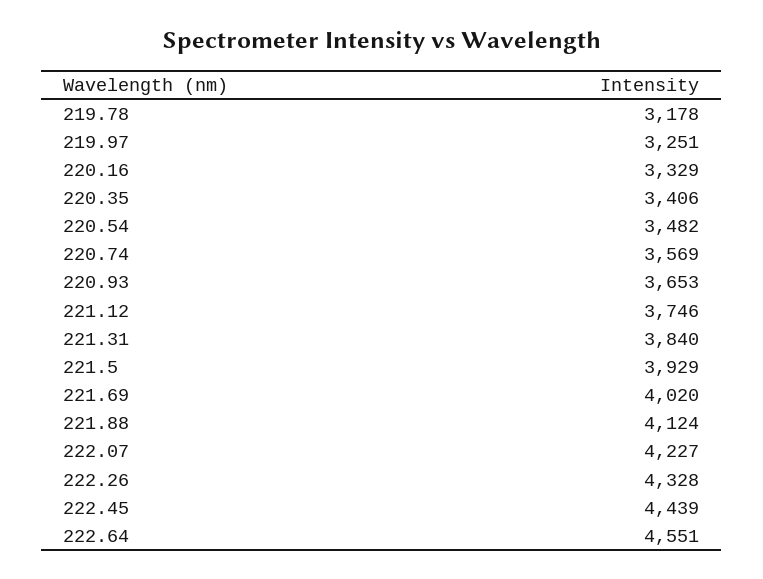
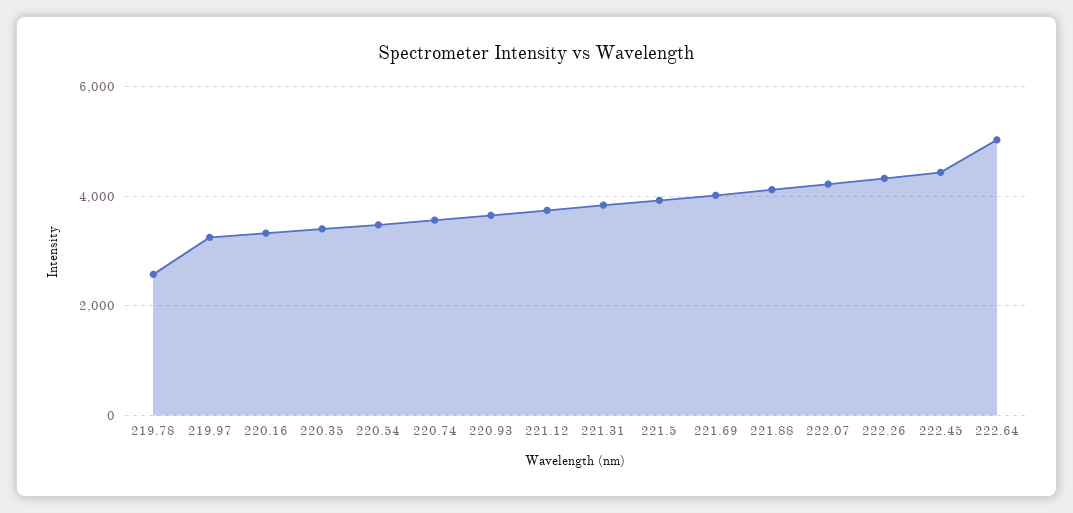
  {
-   "219.78": 3178,
+   "219.78": 2600,
    "219.97": 3251,
    "220.16": 3329,
    "220.35": 3406,
    "220.54": 3482,
    "220.74": 3569,
    "220.93": 3653,
    "221.12": 3746,
    "221.31": 3840,
    "221.5": 3929,
    "221.69": 4020,
    "221.88": 4124,
    "222.07": 4227,
    "222.26": 4328,
    "222.45": 4439,
-   "222.64": 4551
+   "222.64": 5000
  }

